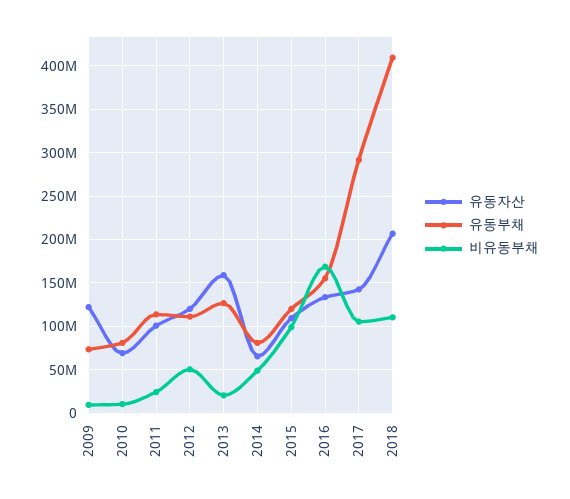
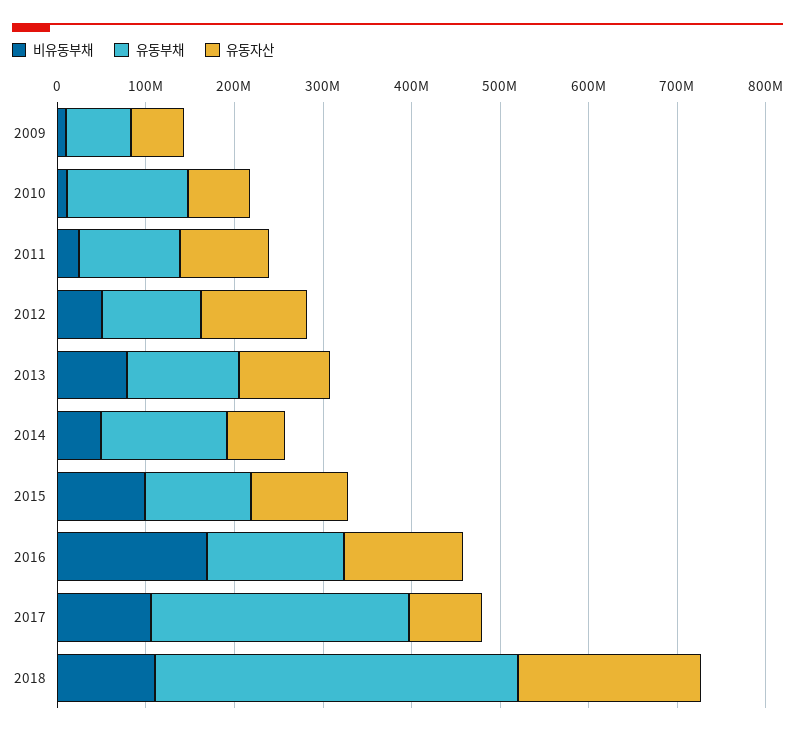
  {
    "유동자산": {
-     "2009": 120000000,
+     "2009": 60000000,
      "2010": 70000000,
      "2011": 100000000,
      "2012": 120000000,
-     "2013": 160000000,
+     "2013": 100000000,
      "2014": 70000000,
      "2015": 110000000,
      "2016": 130000000,
-     "2017": 140000000,
+     "2017": 80000000,
      "2018": 210000000
    },
    "유동부채": {
      "2009": 70000000,
-     "2010": 80000000,
+     "2010": 140000000,
      "2011": 110000000,
      "2012": 110000000,
      "2013": 130000000,
-     "2014": 80000000,
+     "2014": 140000000,
      "2015": 120000000,
      "2016": 160000000,
      "2017": 290000000,
      "2018": 410000000
    },
    "비유동부채": {
      "2009": 10000000,
      "2010": 10000000,
      "2011": 20000000,
      "2012": 50000000,
-     "2013": 20000000,
+     "2013": 80000000,
      "2014": 50000000,
      "2015": 100000000,
      "2016": 170000000,
      "2017": 110000000,
      "2018": 110000000
    }
  }

